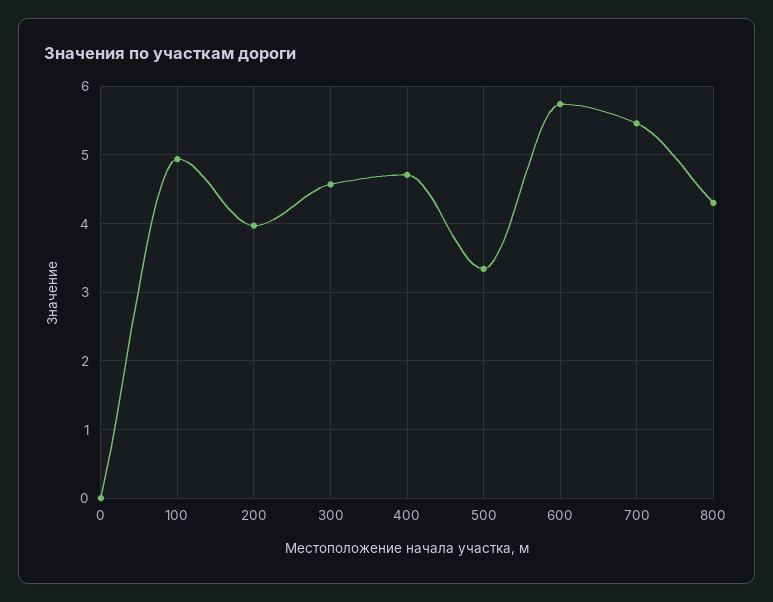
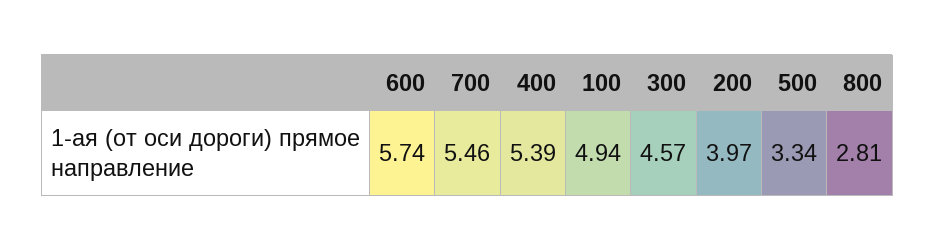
  {
-   "0": 0,
    "100": 4.94,
    "200": 3.97,
    "300": 4.57,
-   "400": 4.7,
+   "400": 5.39,
    "500": 3.34,
    "600": 5.74,
    "700": 5.46,
-   "800": 4.3
+   "800": 2.81
  }

